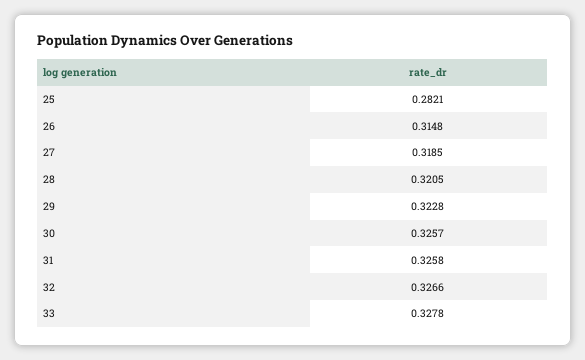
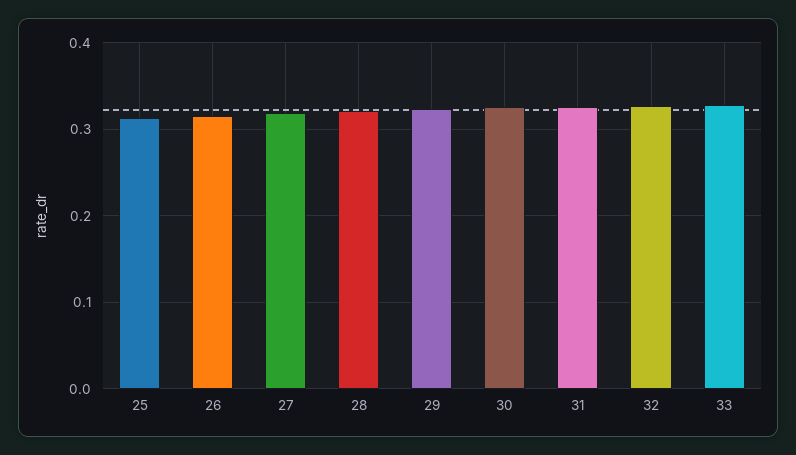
  {
-   "25": 0.2821,
+   "25": 0.31,
    "26": 0.3148,
    "27": 0.3185,
    "28": 0.3205,
    "29": 0.3228,
    "30": 0.3257,
    "31": 0.3258,
    "32": 0.3266,
    "33": 0.3278
  }

